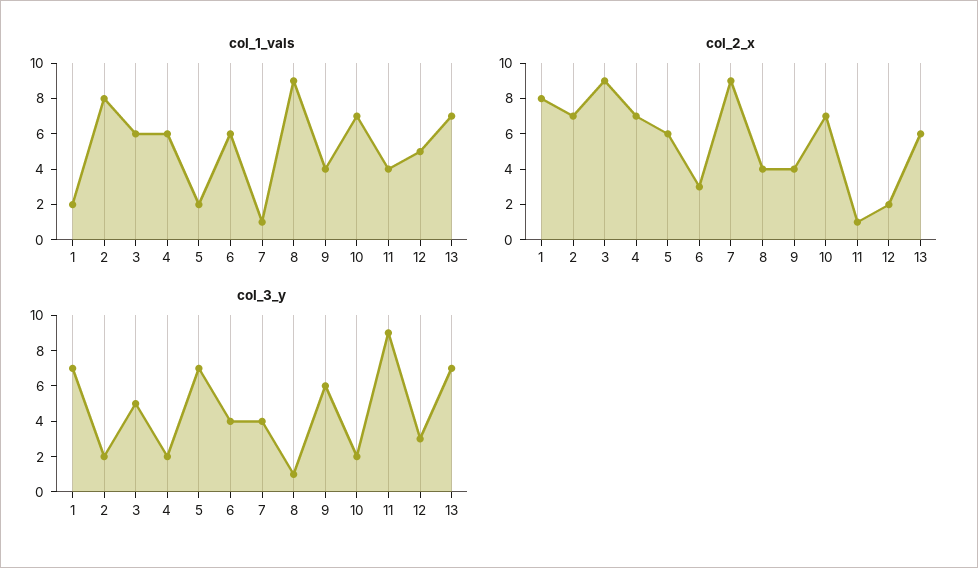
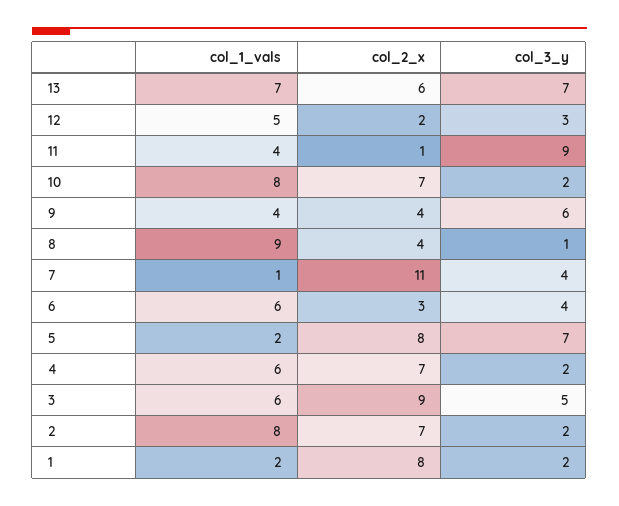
  {
    "col_1_vals": {
      "1": 2,
      "2": 8,
      "3": 6,
      "4": 6,
      "5": 2,
      "6": 6,
      "7": 1,
      "8": 9,
      "9": 4,
-     "10": 7,
+     "10": 8,
      "11": 4,
      "12": 5,
      "13": 7
    },
    "col_2_x": {
      "1": 8,
      "2": 7,
      "3": 9,
      "4": 7,
-     "5": 6,
+     "5": 8,
      "6": 3,
-     "7": 9,
+     "7": 11,
      "8": 4,
      "9": 4,
      "10": 7,
      "11": 1,
      "12": 2,
      "13": 6
    },
    "col_3_y": {
-     "1": 7,
+     "1": 2,
      "2": 2,
      "3": 5,
      "4": 2,
      "5": 7,
      "6": 4,
      "7": 4,
      "8": 1,
      "9": 6,
      "10": 2,
      "11": 9,
      "12": 3,
      "13": 7
    }
  }

